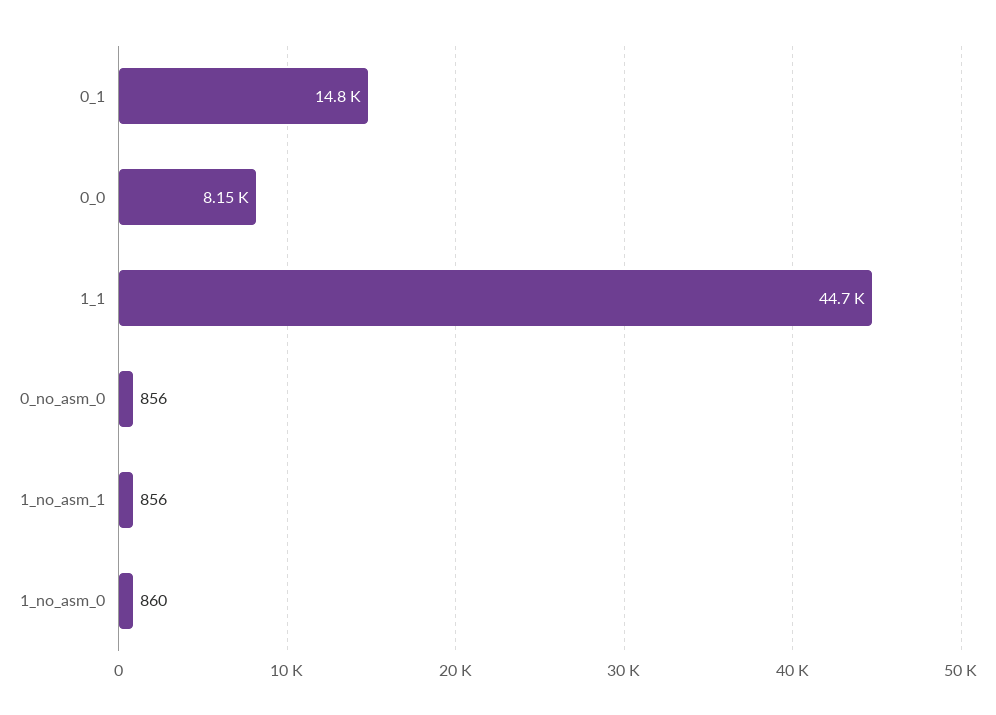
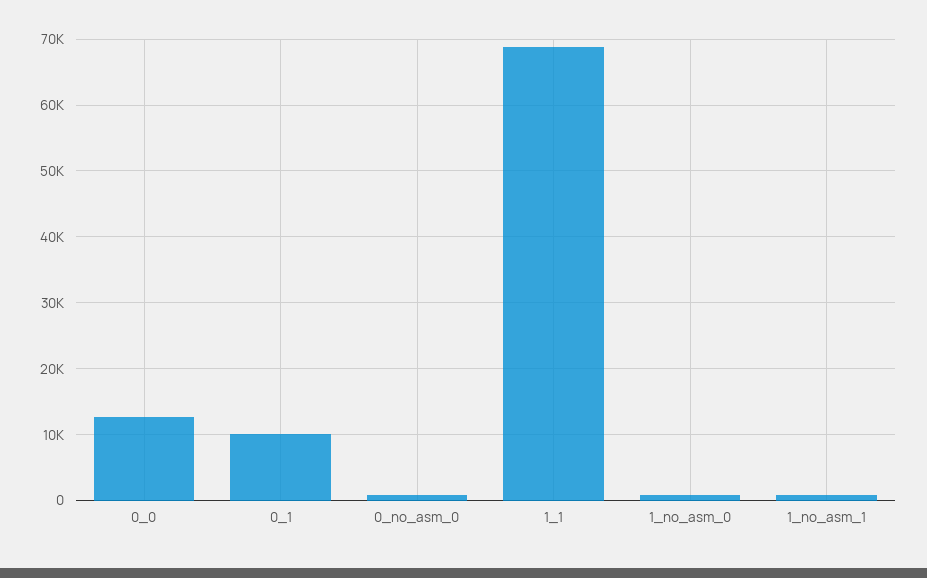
  {
-   "0_1": 14800,
+   "0_1": 10000,
-   "0_0": 8150,
+   "0_0": 13000,
-   "1_1": 44700,
+   "1_1": 69000,
    "0_no_asm_0": 856,
    "1_no_asm_1": 856,
    "1_no_asm_0": 860
  }

